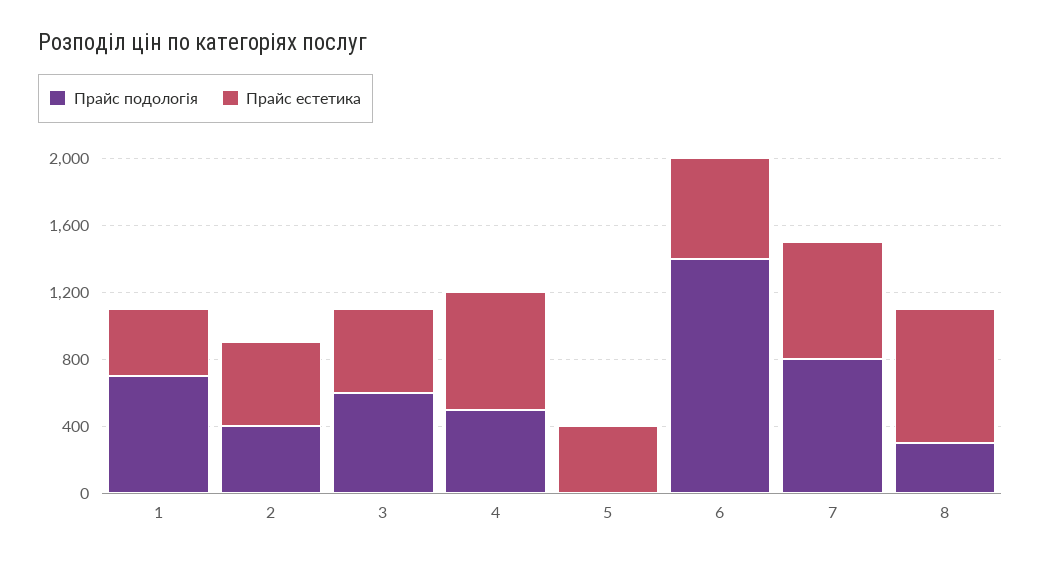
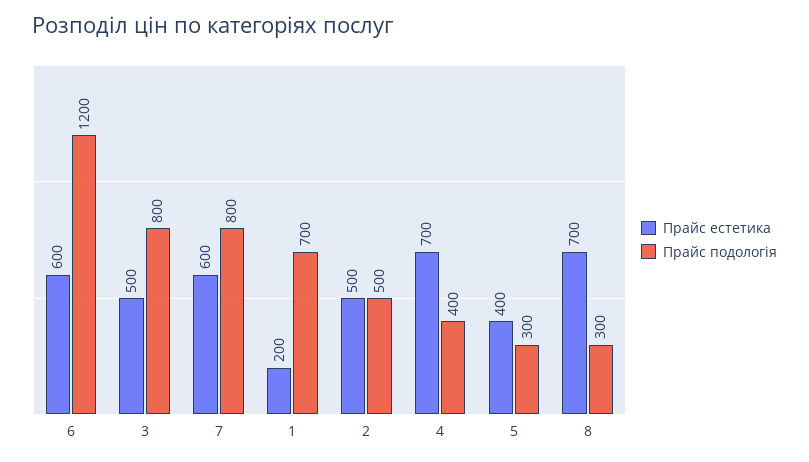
  {
    "Прайс подологія": {
      "1": 700,
-     "2": 400,
+     "2": 500,
-     "3": 600,
+     "3": 800,
-     "4": 500,
+     "4": 400,
-     "5": 0,
+     "5": 300,
-     "6": 1400,
+     "6": 1200,
      "7": 800,
      "8": 300
    },
    "Прайс естетика": {
-     "1": 400,
+     "1": 200,
      "2": 500,
      "3": 500,
      "4": 700,
      "5": 400,
      "6": 600,
-     "7": 700,
+     "7": 600,
-     "8": 800
+     "8": 700
    }
  }

